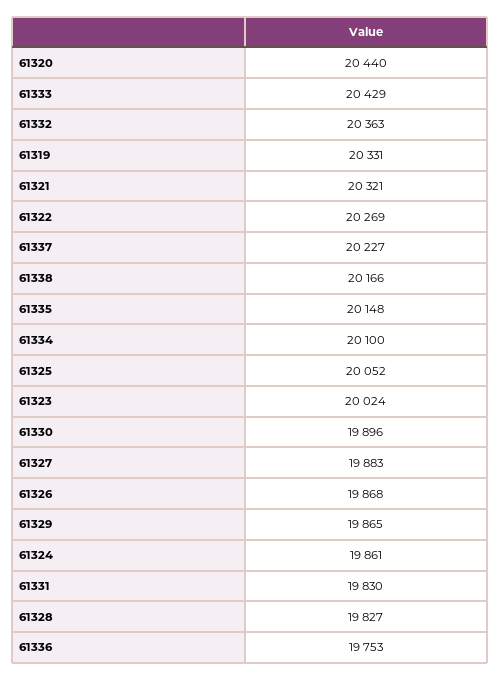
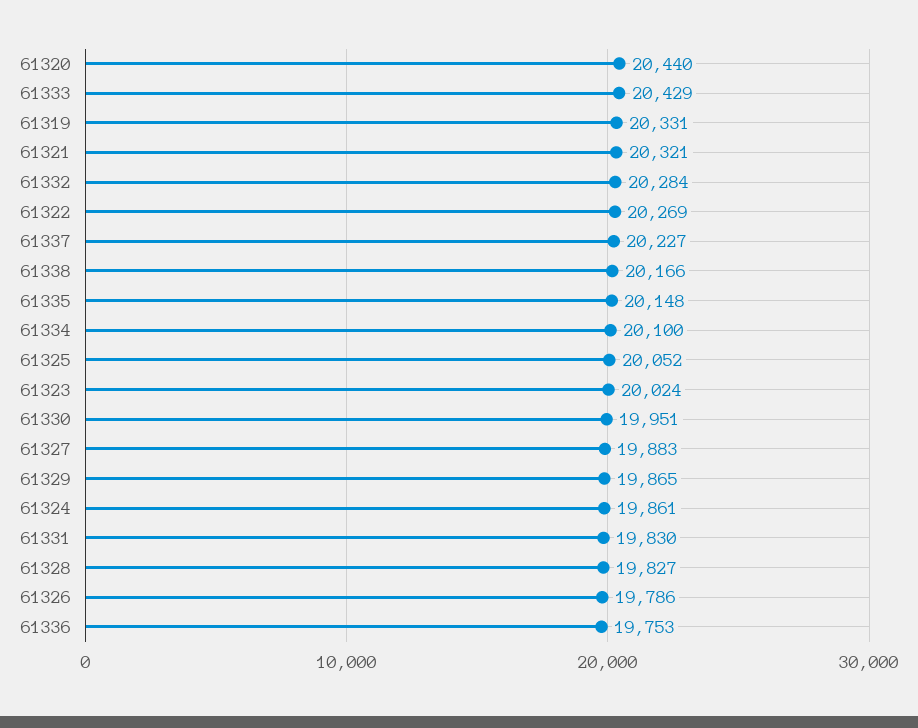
  {
    "61320": 20440,
    "61333": 20429,
-   "61332": 20363,
+   "61332": 20284,
    "61319": 20331,
    "61321": 20321,
    "61322": 20269,
    "61337": 20227,
    "61338": 20166,
    "61335": 20148,
    "61334": 20100,
    "61325": 20052,
    "61323": 20024,
-   "61330": 19896,
+   "61330": 19951,
    "61327": 19883,
-   "61326": 19868,
+   "61326": 19786,
    "61329": 19865,
    "61324": 19861,
    "61331": 19830,
    "61328": 19827,
    "61336": 19753
  }

